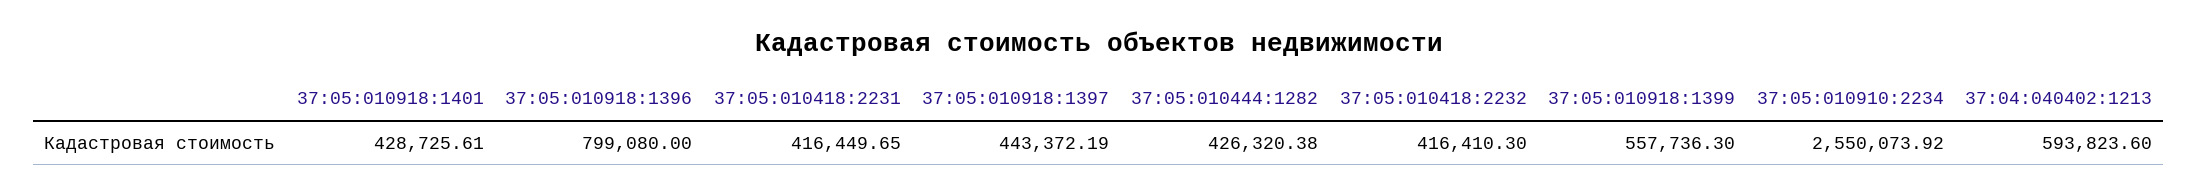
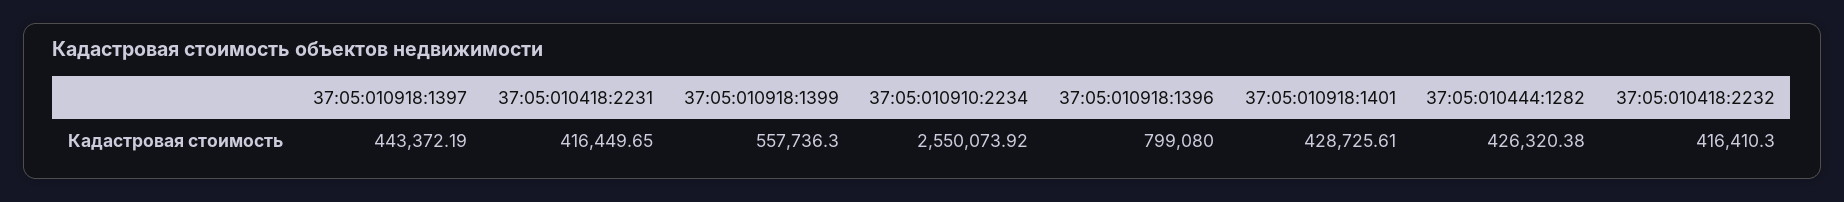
  {
    "37:05:010918:1401": 428725.61,
    "37:05:010918:1396": 799080,
    "37:05:010418:2231": 416449.65,
    "37:05:010918:1397": 443372.19,
    "37:05:010444:1282": 426320.38,
    "37:05:010418:2232": 416410.3,
    "37:05:010918:1399": 557736.3,
-   "37:05:010910:2234": 2550073.92,
+   "37:05:010910:2234": 2550073.92
-   "37:04:040402:1213": 593823.6
  }

